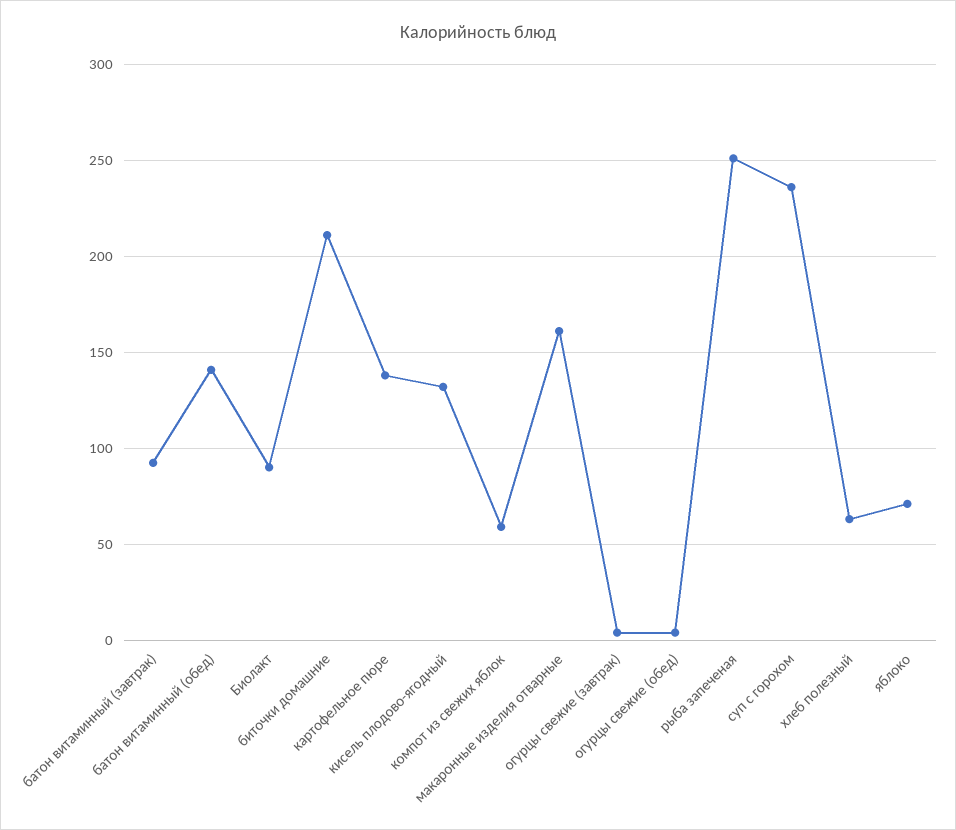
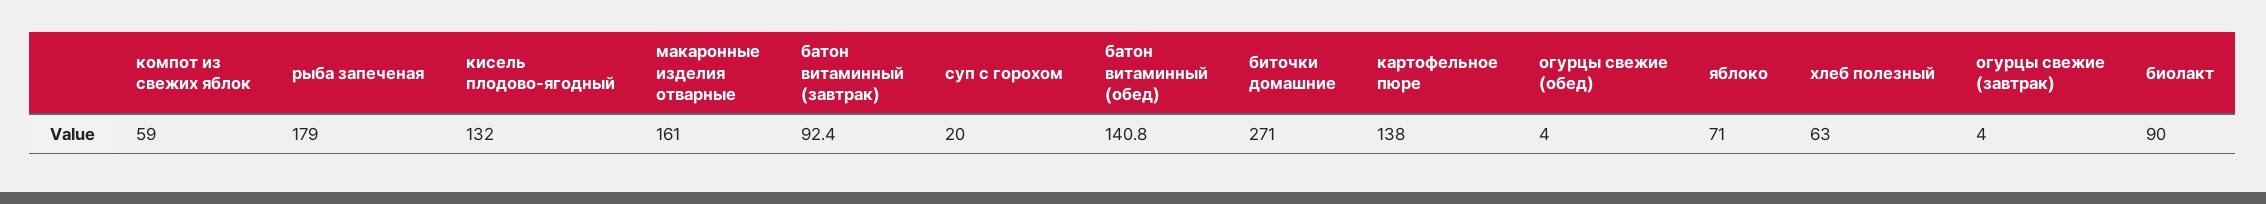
  {
    "батон витаминный (завтрак)": 92.4,
    "батон витаминный (обед)": 140.8,
    "Биолакт": 90,
-   "биточки домашние": 210,
+   "биточки домашние": 271,
    "картофельное пюре": 138,
    "кисель плодово-ягодный": 132,
    "компот из свежих яблок": 59,
    "макаронные изделия отварные": 161,
    "огурцы свежие (завтрак)": 4,
    "огурцы свежие (обед)": 4,
-   "рыба запеченая": 250,
+   "рыба запеченая": 179,
-   "суп с горохом": 235,
+   "суп с горохом": 20,
    "хлеб полезный": 63,
    "яблоко": 71
  }

